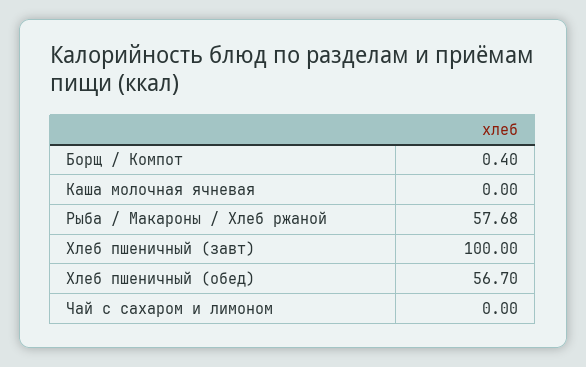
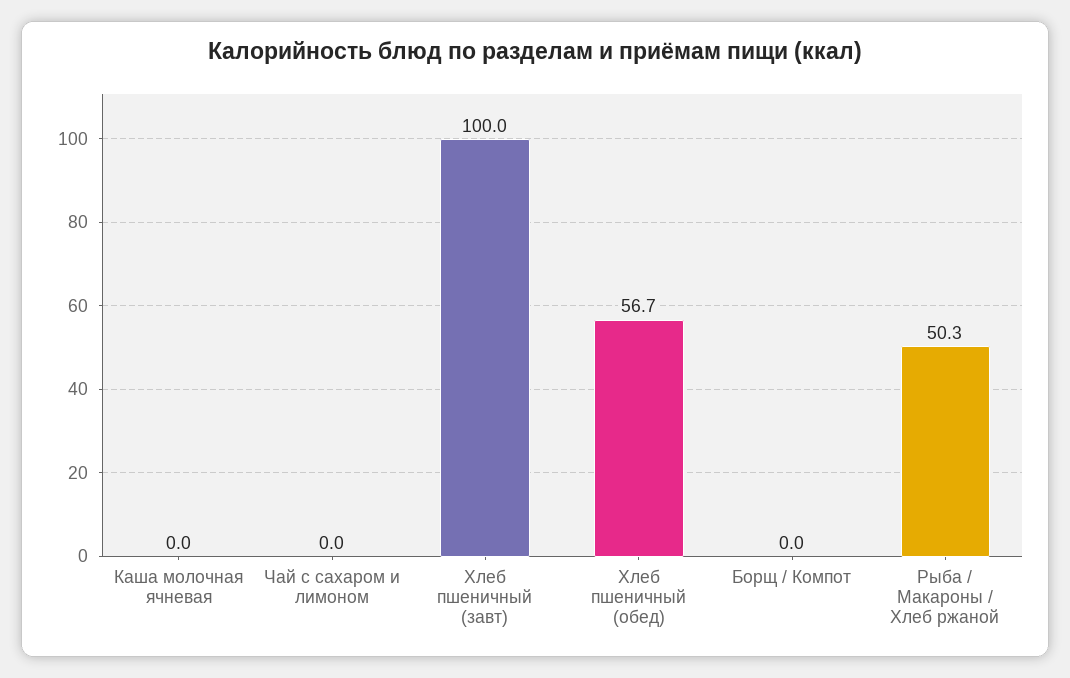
  {
-   "Борщ / Компот": 0.4,
+   "Борщ / Компот": 0,
    "Каша молочная ячневая": 0,
-   "Рыба / Макароны / Хлеб ржаной": 57.68,
+   "Рыба / Макароны / Хлеб ржаной": 50.3,
    "Хлеб пшеничный (завт)": 100,
    "Хлеб пшеничный (обед)": 56.7,
    "Чай с сахаром и лимоном": 0
  }

